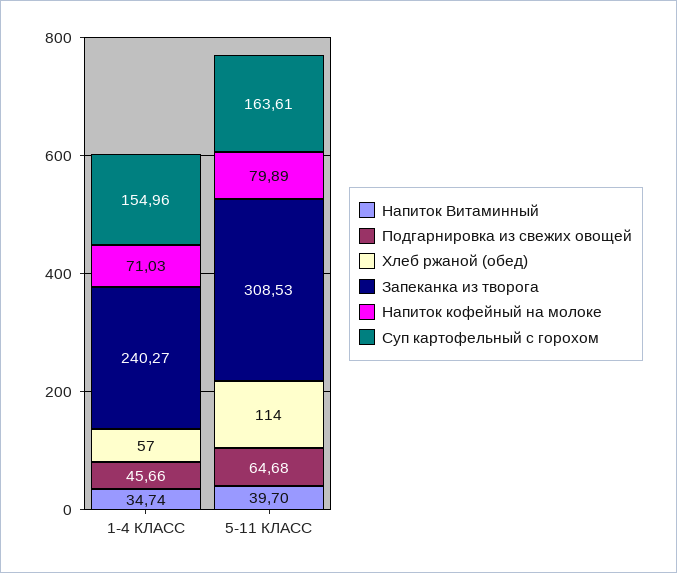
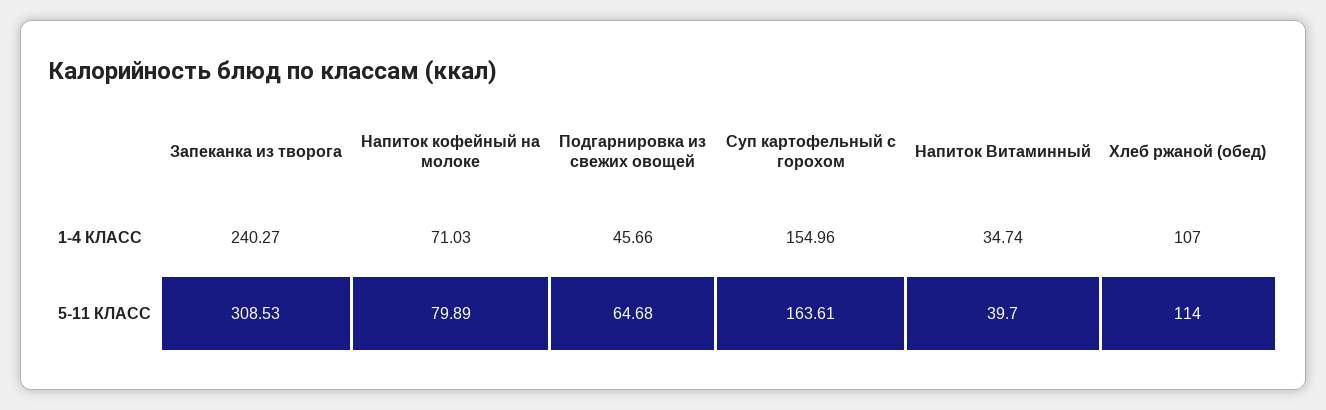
  {
    "Напиток Витаминный": {
      "1-4 КЛАСС": 34.74,
      "5-11 КЛАСС": 39.7
    },
    "Подгарнировка из свежих овощей": {
      "1-4 КЛАСС": 45.66,
      "5-11 КЛАСС": 64.68
    },
    "Хлеб ржаной (обед)": {
-     "1-4 КЛАСС": 57,
+     "1-4 КЛАСС": 107,
      "5-11 КЛАСС": 114
    },
    "Запеканка из творога": {
      "1-4 КЛАСС": 240.27,
      "5-11 КЛАСС": 308.53
    },
    "Напиток кофейный на молоке": {
      "1-4 КЛАСС": 71.03,
      "5-11 КЛАСС": 79.89
    },
    "Суп картофельный с горохом": {
      "1-4 КЛАСС": 154.96,
      "5-11 КЛАСС": 163.61
    }
  }

